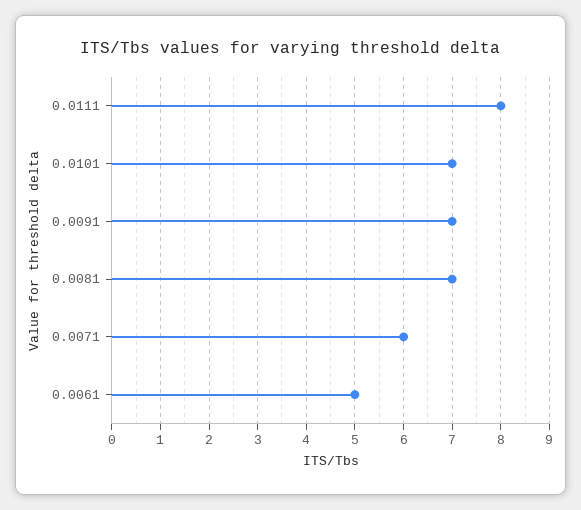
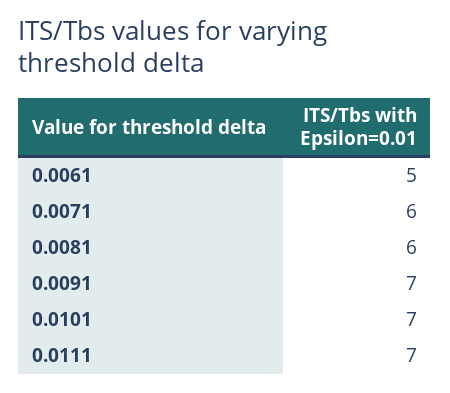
  {
-   "0.0111": 8,
+   "0.0111": 7,
    "0.0101": 7,
    "0.0091": 7,
-   "0.0081": 7,
+   "0.0081": 6,
    "0.0071": 6,
    "0.0061": 5
  }

